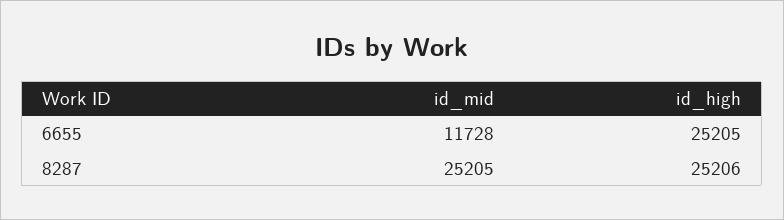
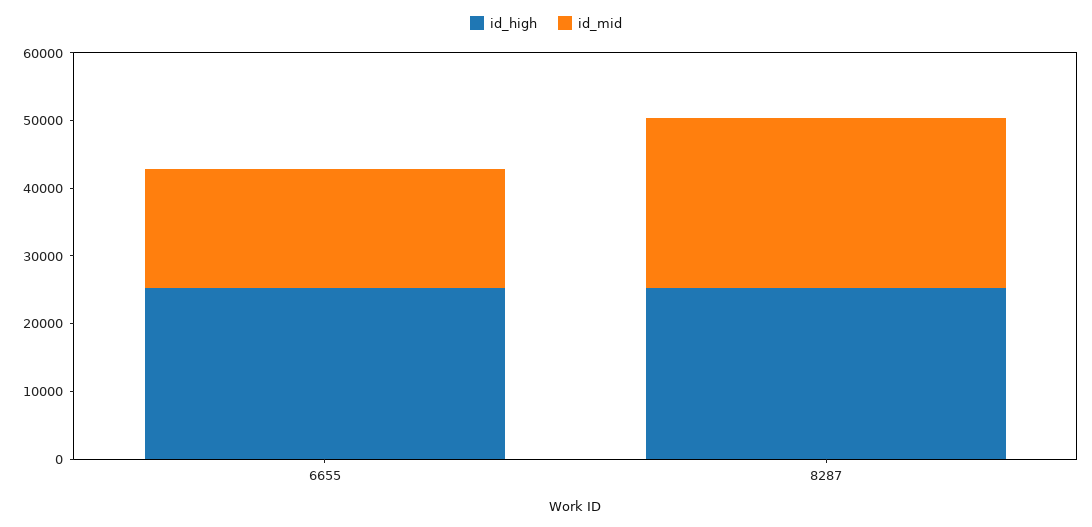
  {
    "id_mid": {
-     "6655": 11728,
+     "6655": 18000,
      "8287": 25205
    },
    "id_high": {
      "6655": 25205,
      "8287": 25206
    }
  }

